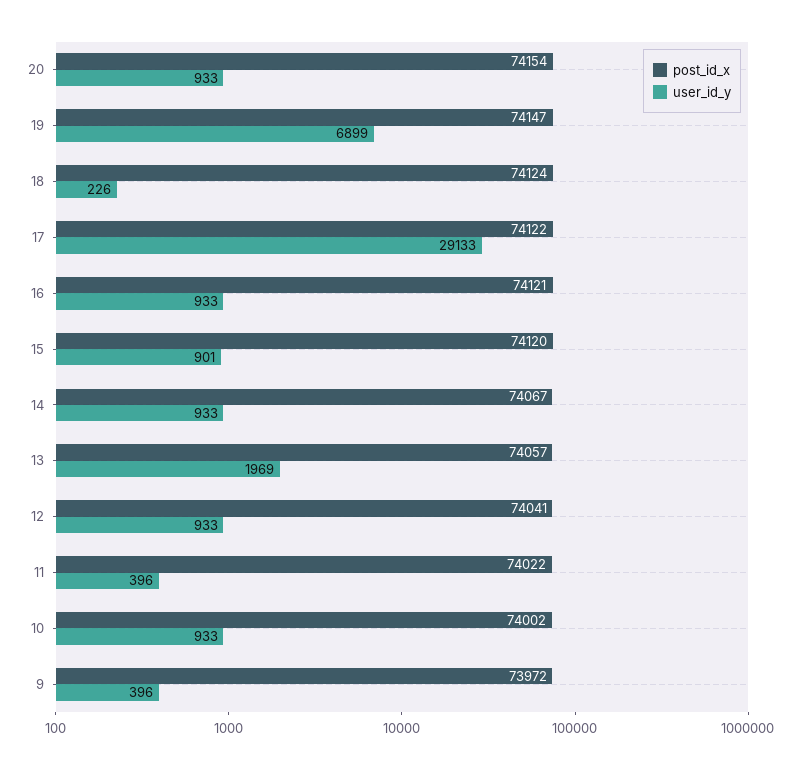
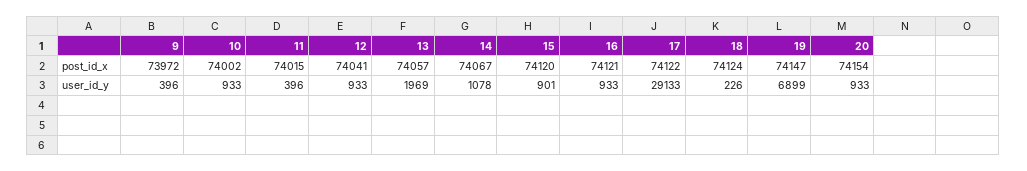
  {
    "post_id_x": {
      "20": 74154,
      "19": 74147,
      "18": 74124,
      "17": 74122,
      "16": 74121,
      "15": 74120,
      "14": 74067,
      "13": 74057,
      "12": 74041,
-     "11": 74022,
+     "11": 74015,
      "10": 74002,
      "9": 73972
    },
    "user_id_y": {
      "20": 933,
      "19": 6899,
      "18": 226,
      "17": 29133,
      "16": 933,
      "15": 901,
-     "14": 933,
+     "14": 1078,
      "13": 1969,
      "12": 933,
      "11": 396,
      "10": 933,
      "9": 396
    }
  }

